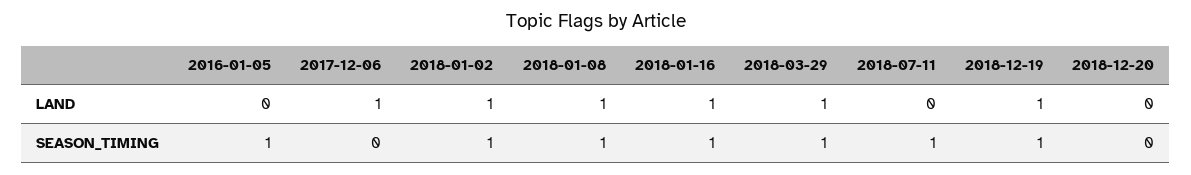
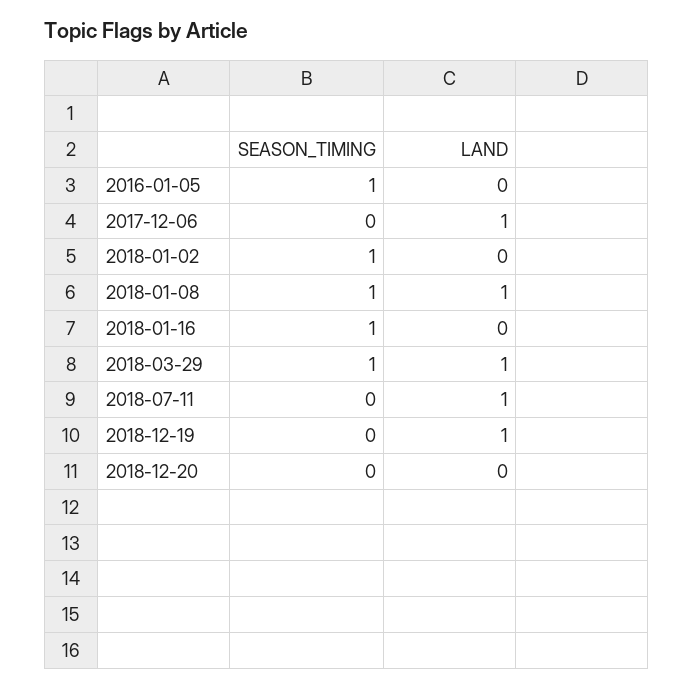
  {
    "2016-01-05": {
      "LAND": 0,
      "SEASON_TIMING": 1
    },
    "2017-12-06": {
      "LAND": 1,
      "SEASON_TIMING": 0
    },
    "2018-01-02": {
-     "LAND": 1,
+     "LAND": 0,
      "SEASON_TIMING": 1
    },
    "2018-01-08": {
      "LAND": 1,
      "SEASON_TIMING": 1
    },
    "2018-01-16": {
-     "LAND": 1,
+     "LAND": 0,
      "SEASON_TIMING": 1
    },
    "2018-03-29": {
      "LAND": 1,
      "SEASON_TIMING": 1
    },
    "2018-07-11": {
-     "LAND": 0,
+     "LAND": 1,
-     "SEASON_TIMING": 1
+     "SEASON_TIMING": 0
    },
    "2018-12-19": {
      "LAND": 1,
-     "SEASON_TIMING": 1
+     "SEASON_TIMING": 0
    },
    "2018-12-20": {
      "LAND": 0,
      "SEASON_TIMING": 0
    }
  }

